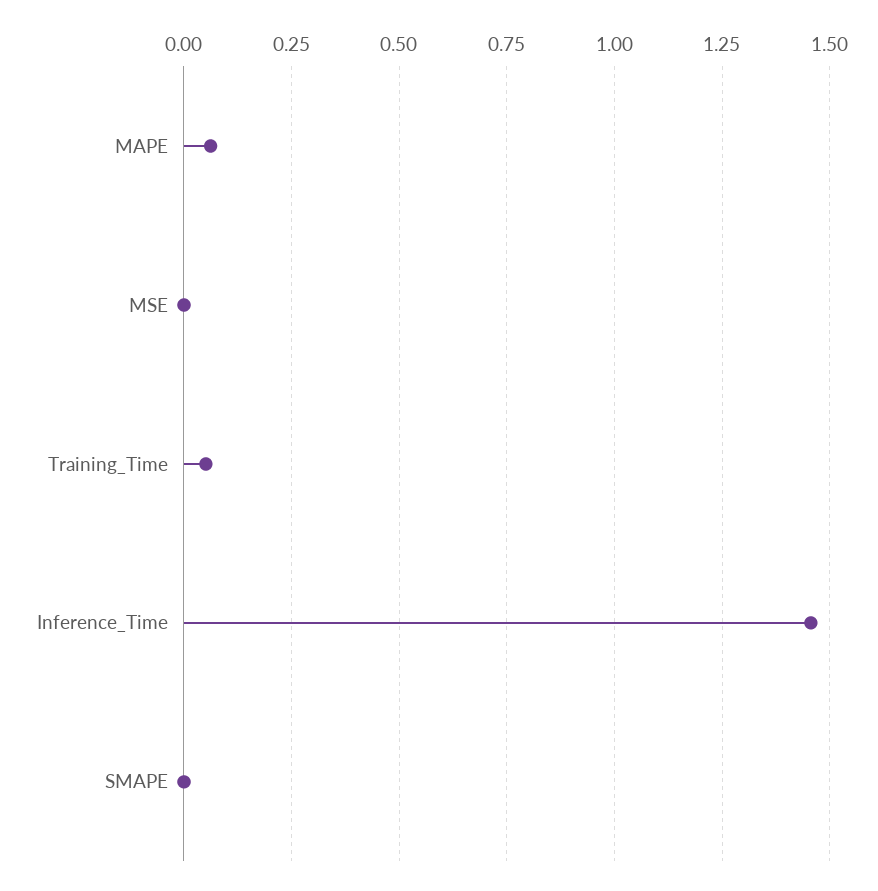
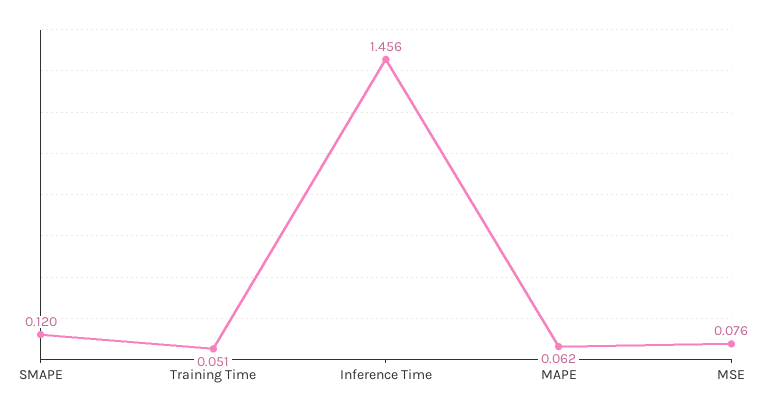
  {
    "MAPE": 0.062,
-   "MSE": 0,
+   "MSE": 0.076,
    "Training_Time": 0.051,
    "Inference_Time": 1.456,
-   "SMAPE": 0
+   "SMAPE": 0.12
  }

